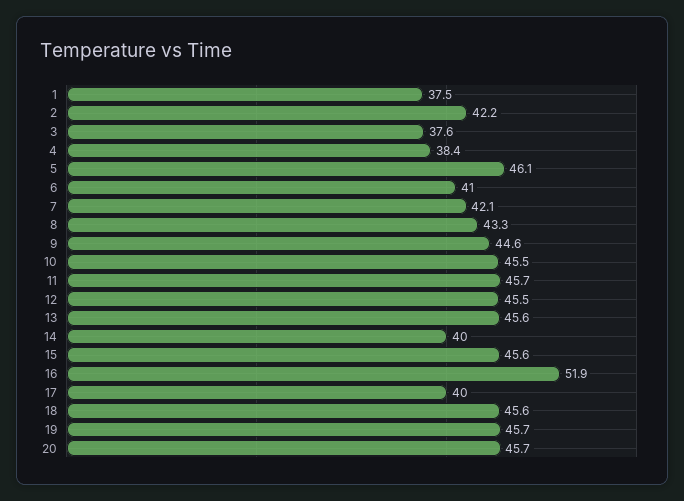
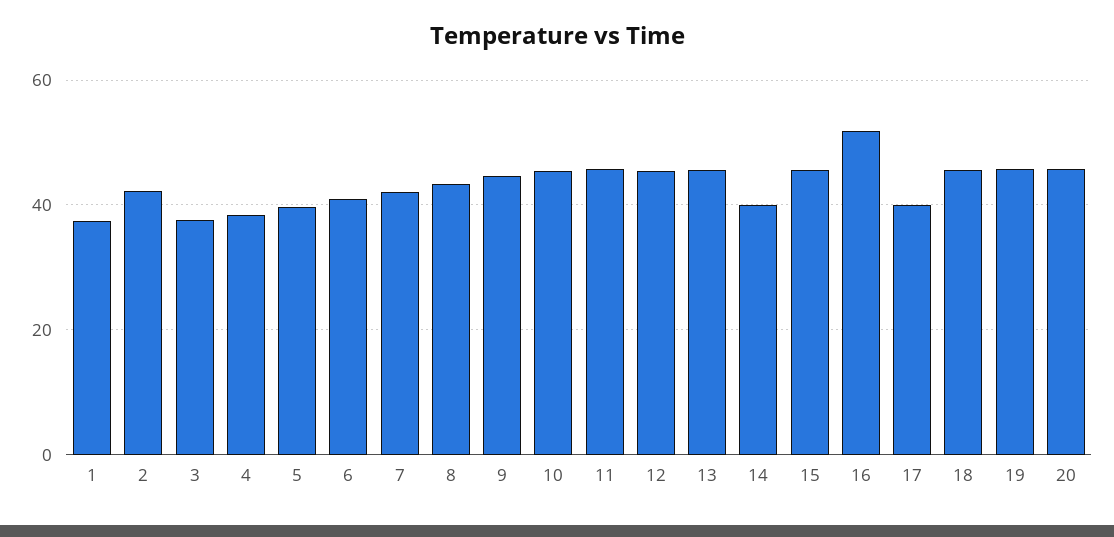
  {
    "1": 37.5,
    "2": 42.2,
    "3": 37.6,
    "4": 38.4,
-   "5": 46.1,
+   "5": 40,
    "6": 41,
    "7": 42.1,
    "8": 43.3,
    "9": 44.6,
    "10": 45.5,
    "11": 45.7,
    "12": 45.5,
    "13": 45.6,
    "14": 40,
    "15": 45.6,
    "16": 51.9,
    "17": 40,
    "18": 45.6,
    "19": 45.7,
    "20": 45.7
  }

